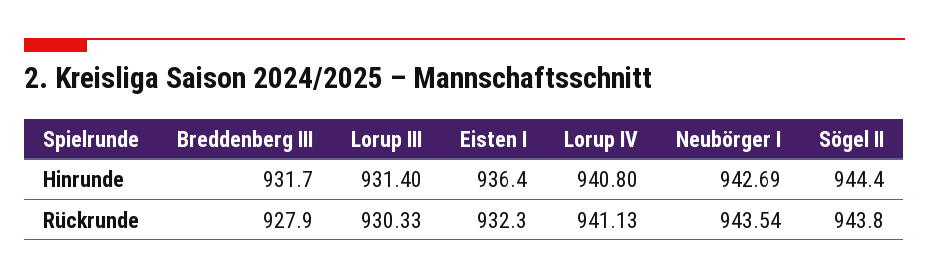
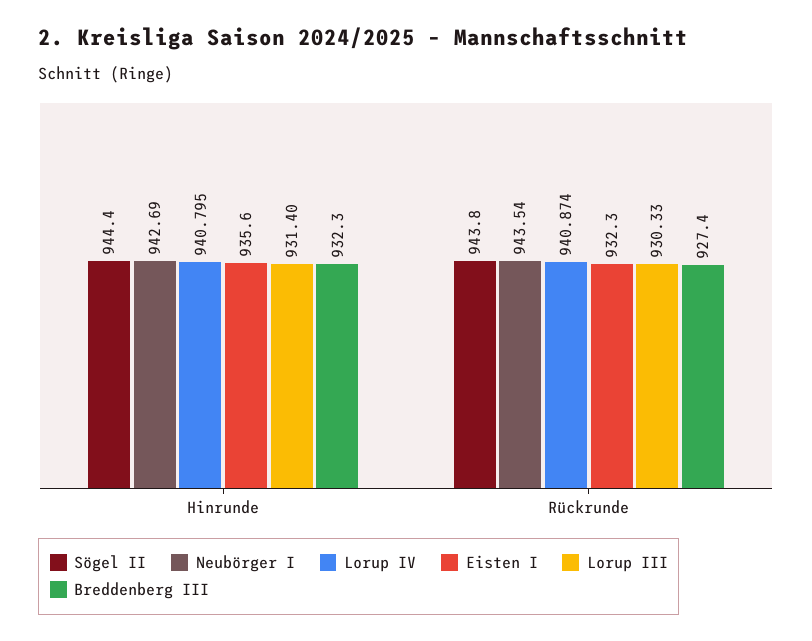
  {
    "Breddenberg III": {
-     "Hinrunde": 931.7,
+     "Hinrunde": 932.3,
-     "Rückrunde": 927.9
+     "Rückrunde": 927.4
    },
    "Lorup III": {
      "Hinrunde": 931.4,
      "Rückrunde": 930.33
    },
    "Eisten I": {
-     "Hinrunde": 936.4,
+     "Hinrunde": 935.6,
      "Rückrunde": 932.3
    },
    "Lorup IV": {
      "Hinrunde": 940.795,
-     "Rückrunde": 941.13
+     "Rückrunde": 940.874
    },
    "Neubörger I": {
      "Hinrunde": 942.69,
      "Rückrunde": 943.54
    },
    "Sögel II": {
      "Hinrunde": 944.4,
      "Rückrunde": 943.8
    }
  }

